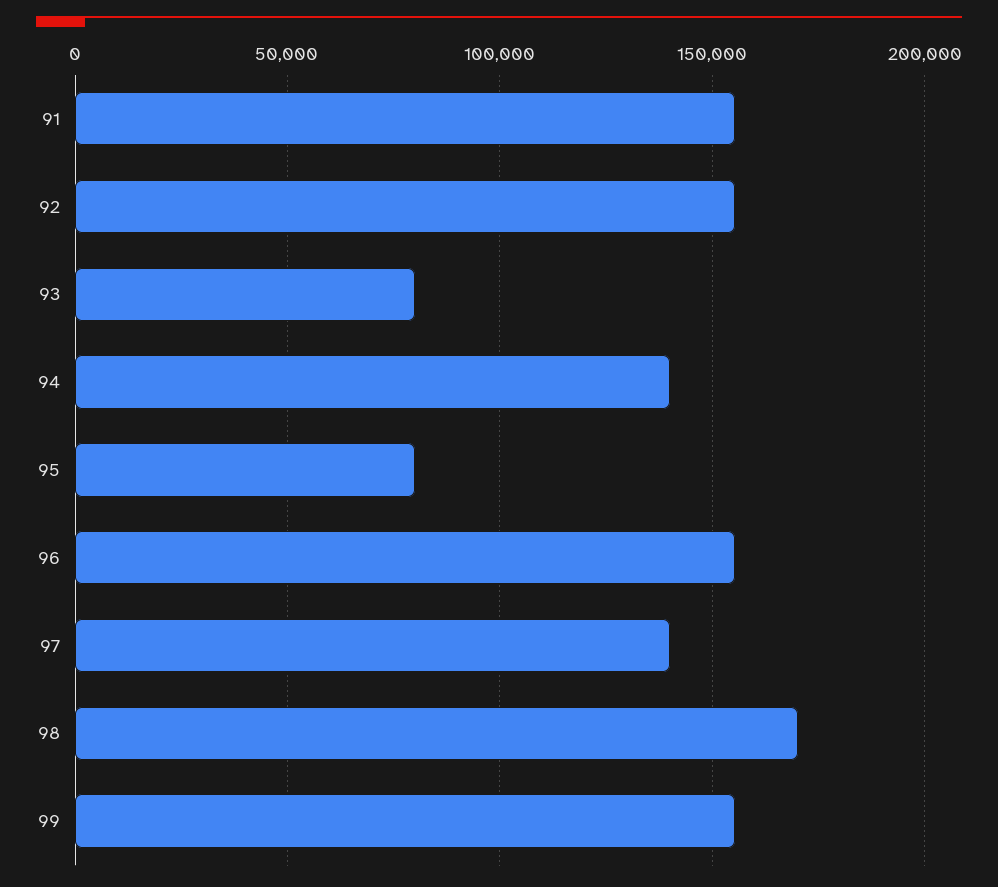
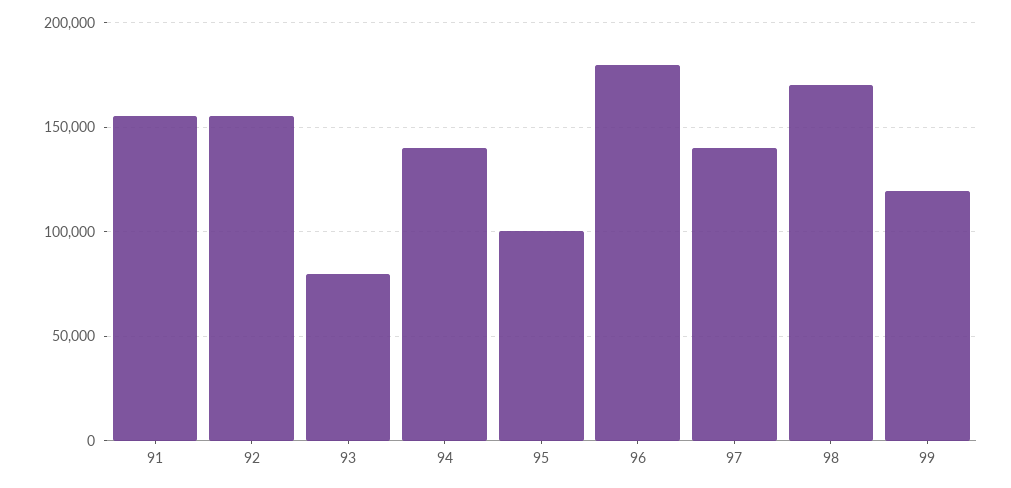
  {
    "91": 155000,
    "92": 155000,
    "93": 80000,
    "94": 140000,
-   "95": 80000,
+   "95": 100000,
-   "96": 155000,
+   "96": 180000,
    "97": 140000,
    "98": 170000,
-   "99": 155000
+   "99": 120000
  }

